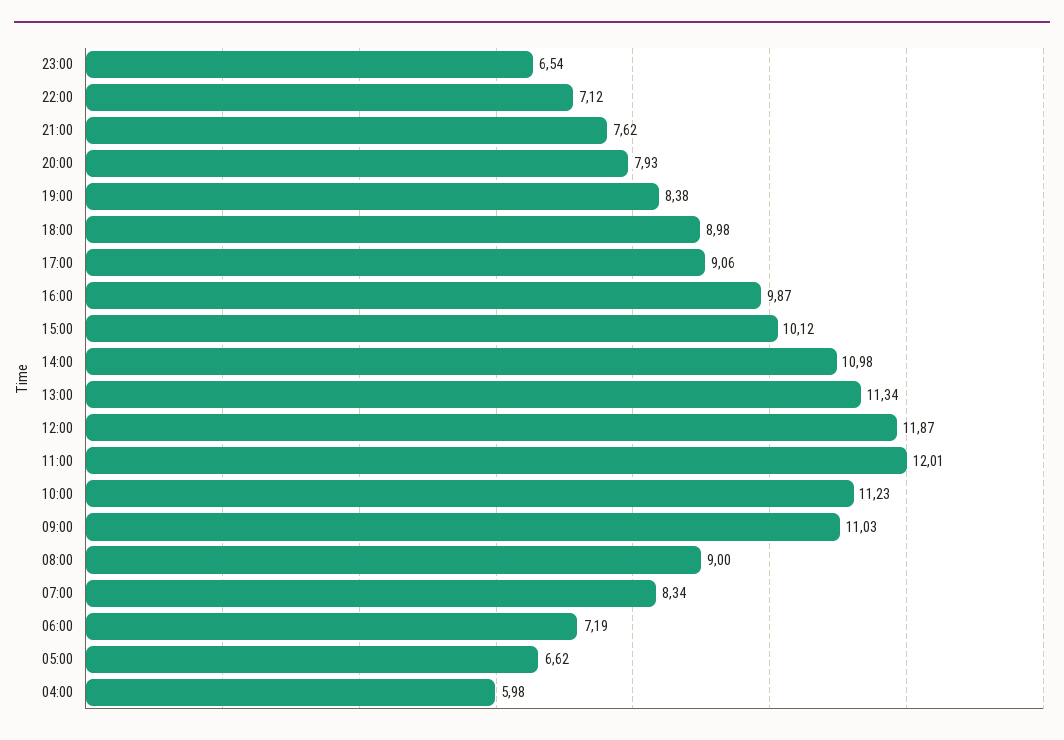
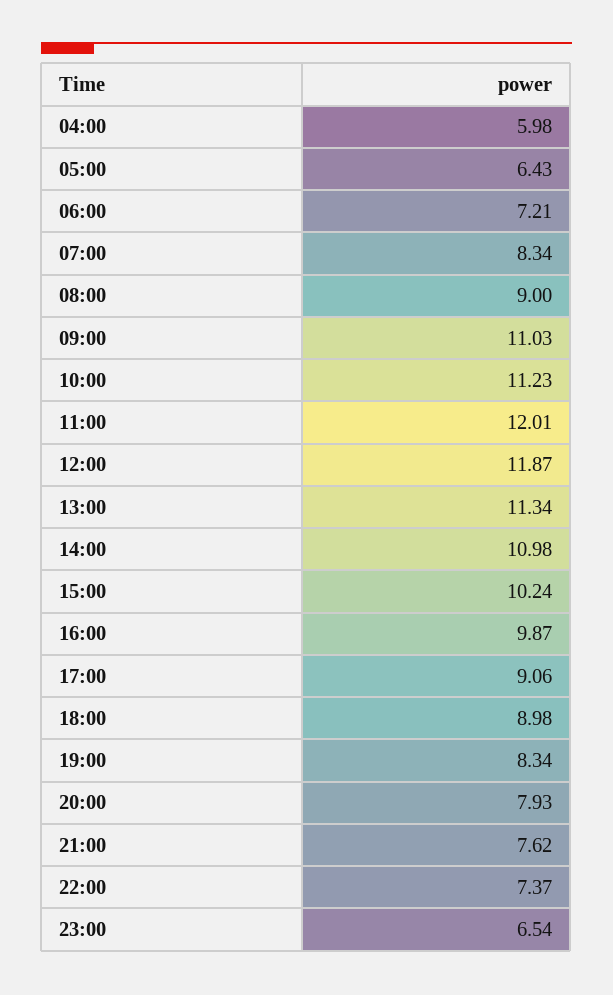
  {
    "23:00": 6.54,
-   "22:00": 7.12,
+   "22:00": 7.37,
    "21:00": 7.62,
    "20:00": 7.93,
-   "19:00": 8.38,
+   "19:00": 8.34,
    "18:00": 8.98,
    "17:00": 9.06,
    "16:00": 9.87,
-   "15:00": 10.12,
+   "15:00": 10.24,
    "14:00": 10.98,
    "13:00": 11.34,
    "12:00": 11.87,
    "11:00": 12.01,
    "10:00": 11.23,
    "09:00": 11.03,
    "08:00": 9,
    "07:00": 8.34,
-   "06:00": 7.19,
+   "06:00": 7.21,
-   "05:00": 6.62,
+   "05:00": 6.43,
    "04:00": 5.98
  }

